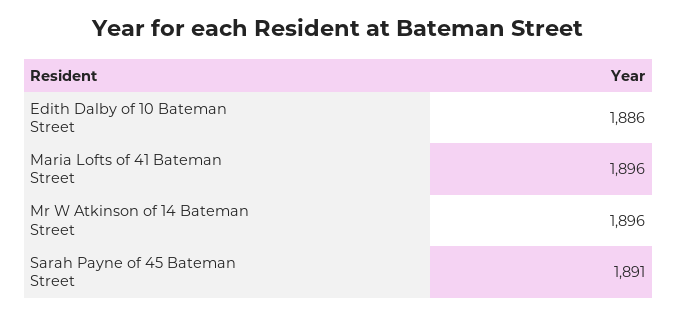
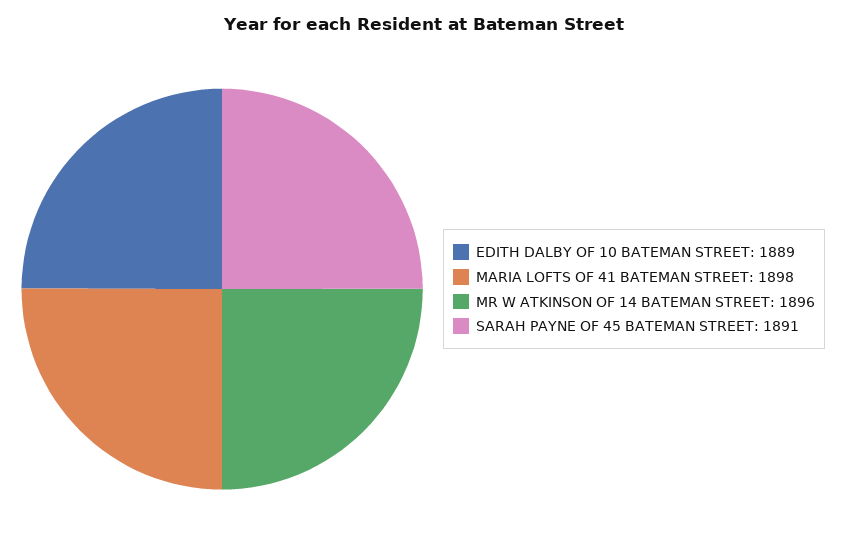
  {
-   "Edith Dalby of 10 Bateman Street": 1886,
+   "Edith Dalby of 10 Bateman Street": 1889,
-   "Maria Lofts of 41 Bateman Street": 1896,
+   "Maria Lofts of 41 Bateman Street": 1898,
    "Mr W Atkinson of 14 Bateman Street": 1896,
    "Sarah Payne of 45 Bateman Street": 1891
  }

